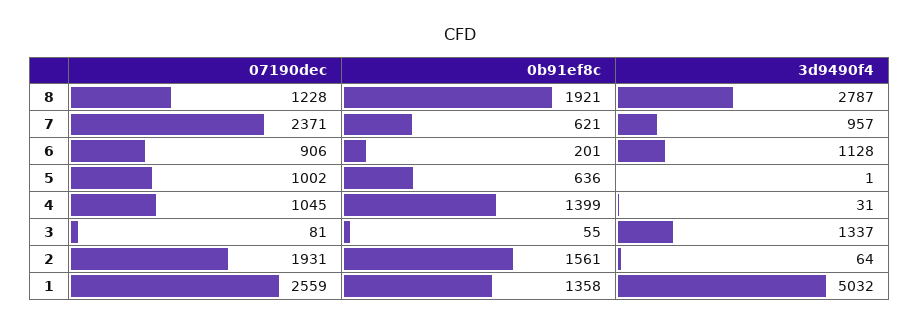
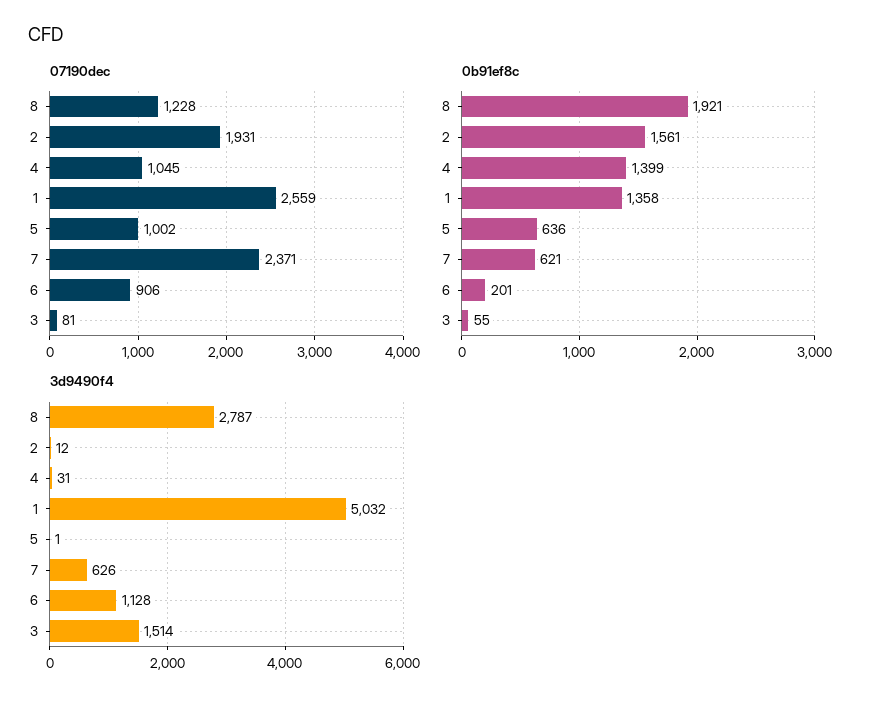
  {
    "07190dec": {
      "8": 1228,
      "7": 2371,
      "6": 906,
      "5": 1002,
      "4": 1045,
      "3": 81,
      "2": 1931,
      "1": 2559
    },
    "0b91ef8c": {
      "8": 1921,
      "7": 621,
      "6": 201,
      "5": 636,
      "4": 1399,
      "3": 55,
      "2": 1561,
      "1": 1358
    },
    "3d9490f4": {
      "8": 2787,
-     "7": 957,
+     "7": 626,
      "6": 1128,
      "5": 1,
      "4": 31,
-     "3": 1337,
+     "3": 1514,
-     "2": 64,
+     "2": 12,
      "1": 5032
    }
  }

